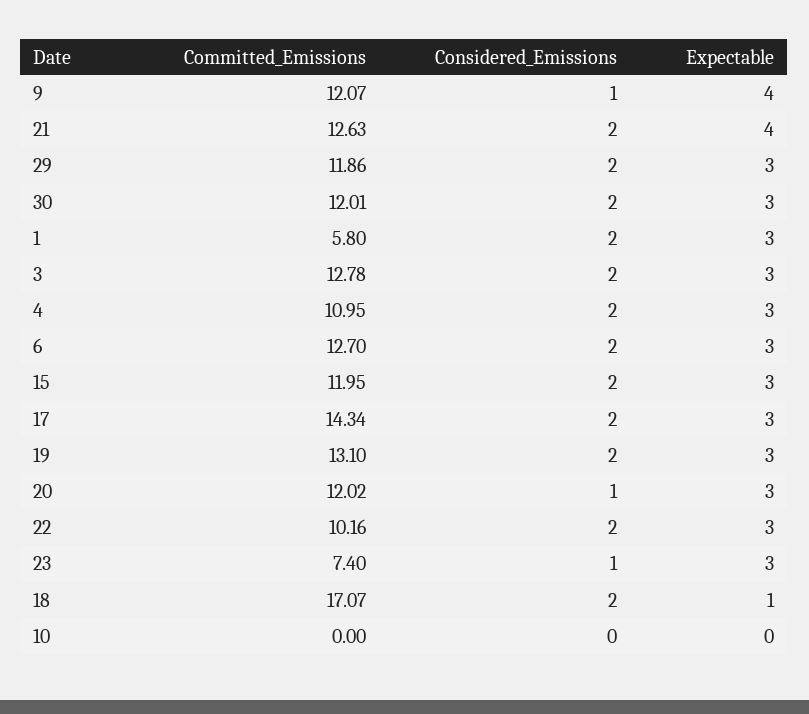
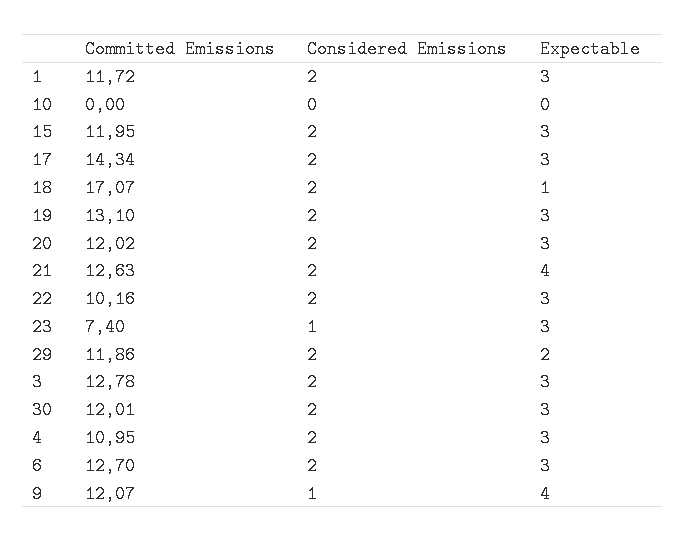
  {
    "Committed_Emissions": {
      "9": 12.07,
      "21": 12.63,
      "29": 11.86,
      "30": 12.01,
-     "1": 5.8,
+     "1": 11.72,
      "3": 12.78,
      "4": 10.95,
      "6": 12.7,
      "15": 11.95,
      "17": 14.34,
      "19": 13.1,
      "20": 12.02,
      "22": 10.16,
      "23": 7.4,
      "18": 17.07,
      "10": 0
    },
    "Considered_Emissions": {
      "9": 1,
      "21": 2,
      "29": 2,
      "30": 2,
      "1": 2,
      "3": 2,
      "4": 2,
      "6": 2,
      "15": 2,
      "17": 2,
      "19": 2,
-     "20": 1,
+     "20": 2,
      "22": 2,
      "23": 1,
      "18": 2,
      "10": 0
    },
    "Expectable": {
      "9": 4,
      "21": 4,
-     "29": 3,
+     "29": 2,
      "30": 3,
      "1": 3,
      "3": 3,
      "4": 3,
      "6": 3,
      "15": 3,
      "17": 3,
      "19": 3,
      "20": 3,
      "22": 3,
      "23": 3,
      "18": 1,
      "10": 0
    }
  }

